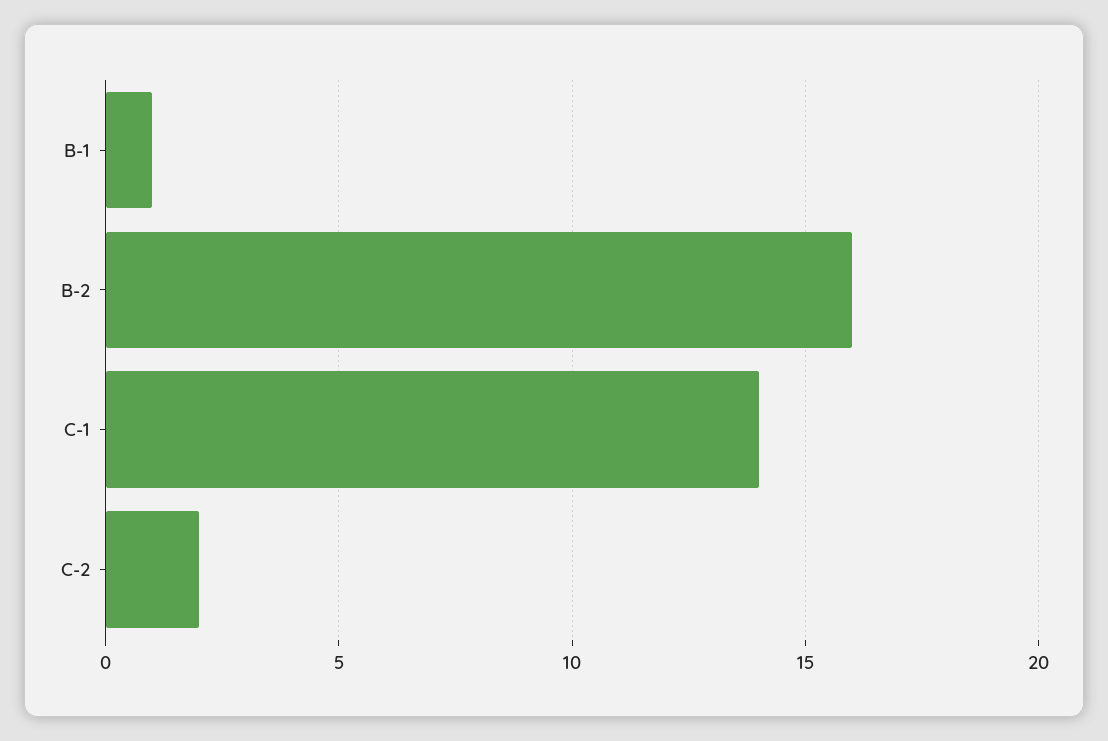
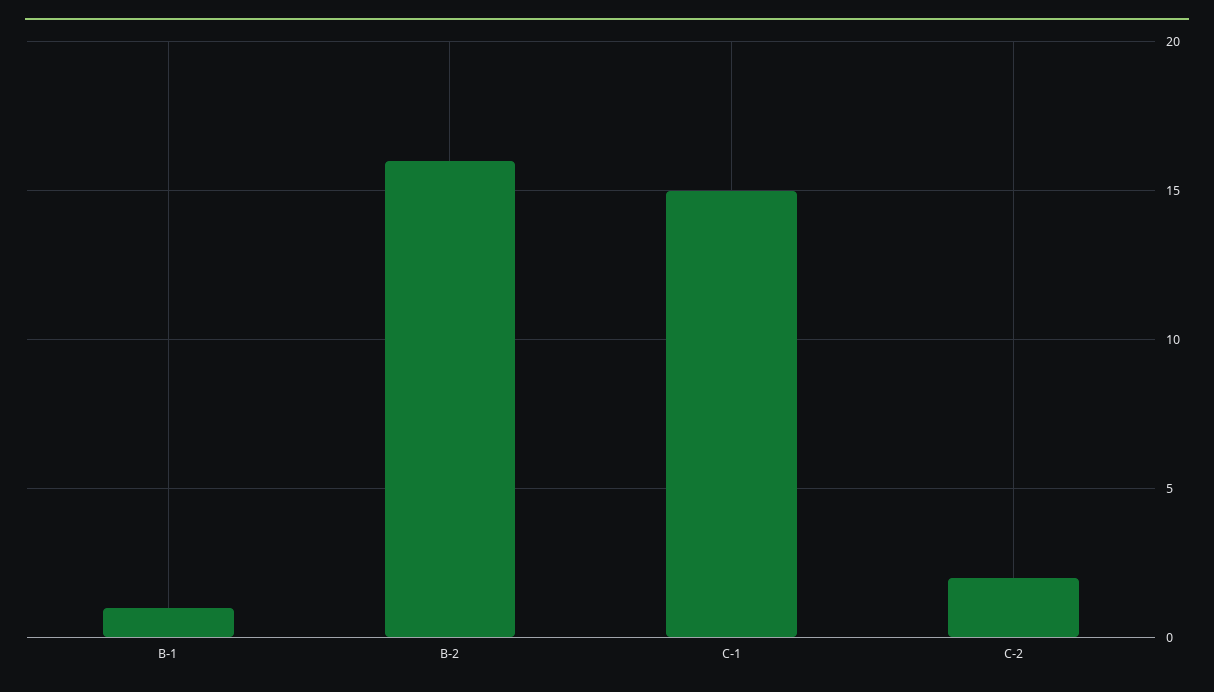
  {
    "B-1": 1,
    "B-2": 16,
-   "C-1": 14,
+   "C-1": 15,
    "C-2": 2
  }

